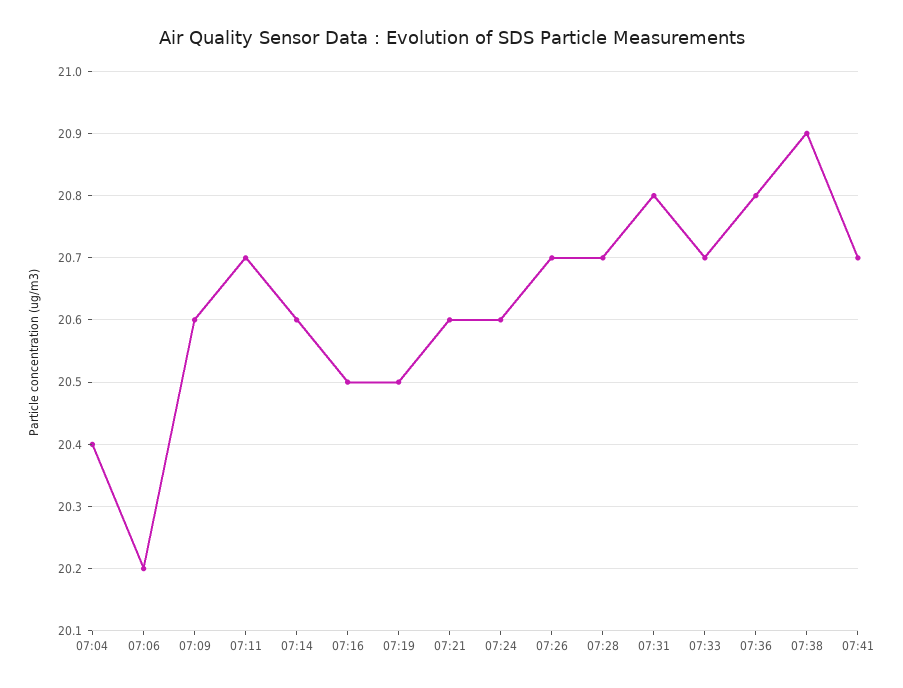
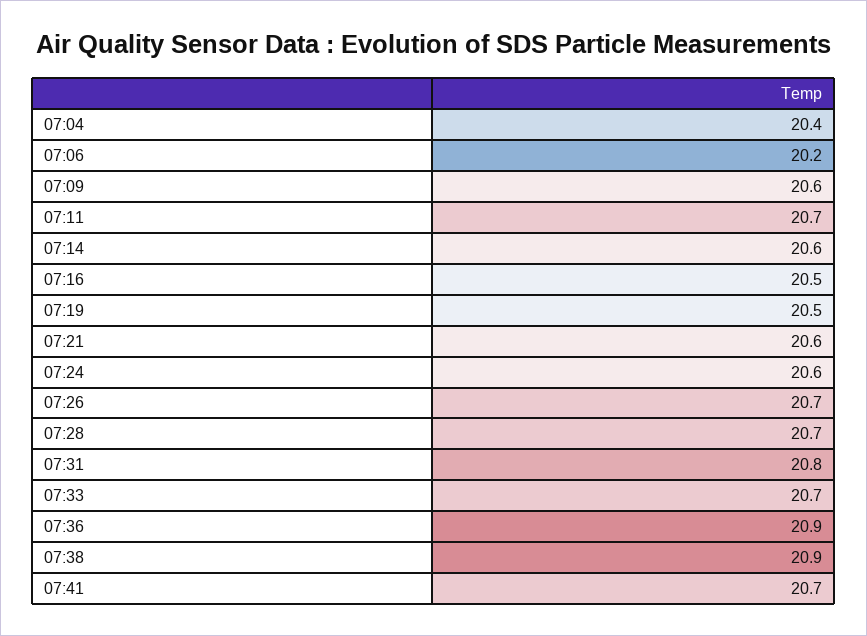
  {
    "07:04": 20.4,
    "07:06": 20.2,
    "07:09": 20.6,
    "07:11": 20.7,
    "07:14": 20.6,
    "07:16": 20.5,
    "07:19": 20.5,
    "07:21": 20.6,
    "07:24": 20.6,
    "07:26": 20.7,
    "07:28": 20.7,
    "07:31": 20.8,
    "07:33": 20.7,
-   "07:36": 20.8,
+   "07:36": 20.9,
    "07:38": 20.9,
    "07:41": 20.7
  }

